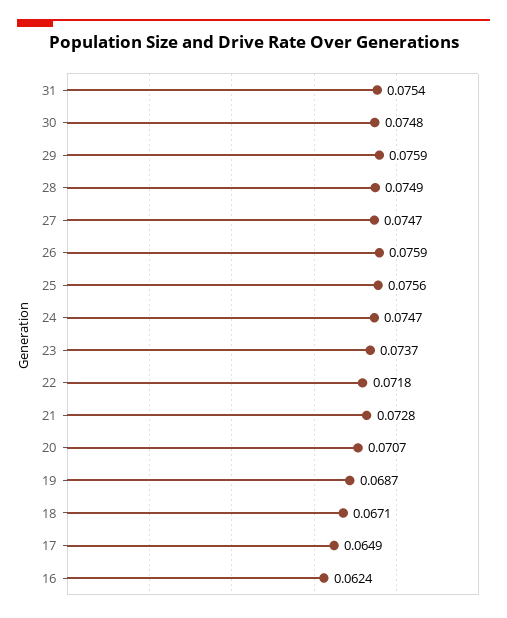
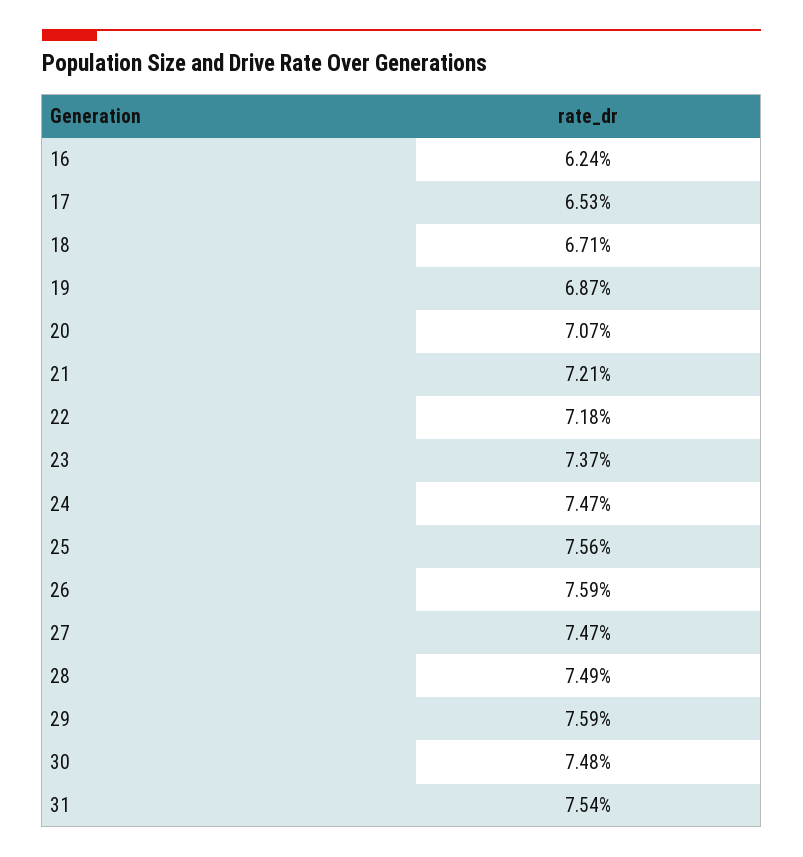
  {
    "31": 0.0754,
    "30": 0.0748,
    "29": 0.0759,
    "28": 0.0749,
    "27": 0.0747,
    "26": 0.0759,
    "25": 0.0756,
    "24": 0.0747,
    "23": 0.0737,
    "22": 0.0718,
-   "21": 0.0728,
+   "21": 0.0721,
    "20": 0.0707,
    "19": 0.0687,
    "18": 0.0671,
-   "17": 0.0649,
+   "17": 0.0653,
    "16": 0.0624
  }

